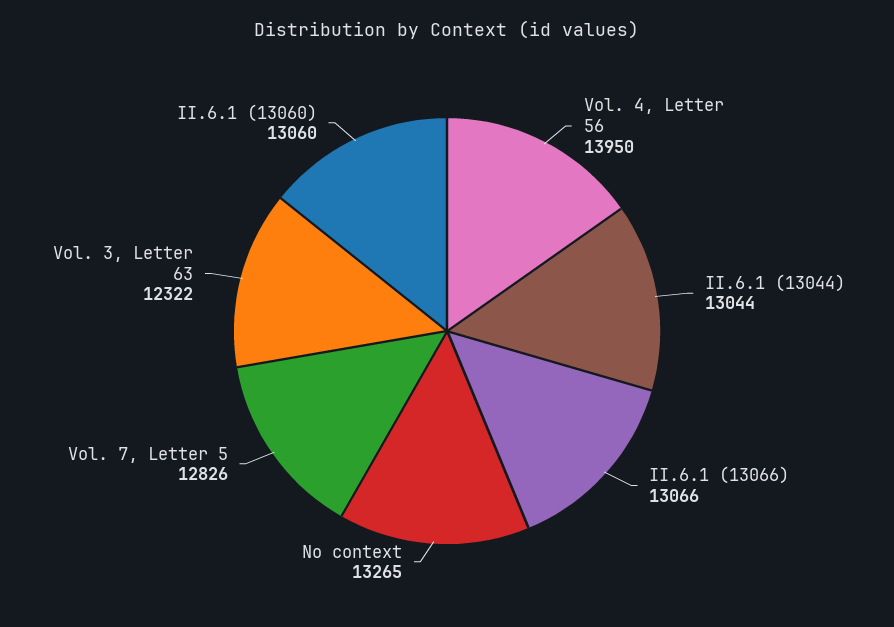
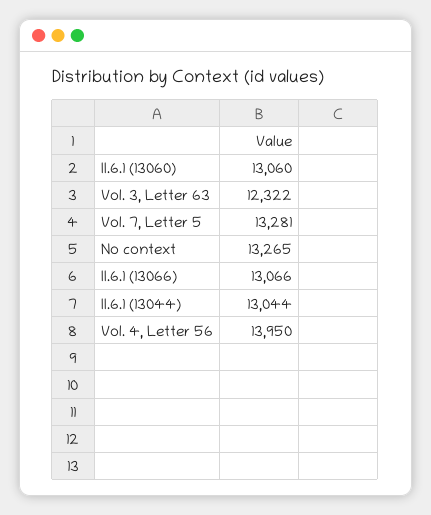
  {
    "Vol. 4, Letter 56": 13950,
    "II.6.1 (13044)": 13044,
    "II.6.1 (13066)": 13066,
    "No context": 13265,
-   "Vol. 7, Letter 5": 12826,
+   "Vol. 7, Letter 5": 13281,
    "Vol. 3, Letter 63": 12322,
    "II.6.1 (13060)": 13060
  }

